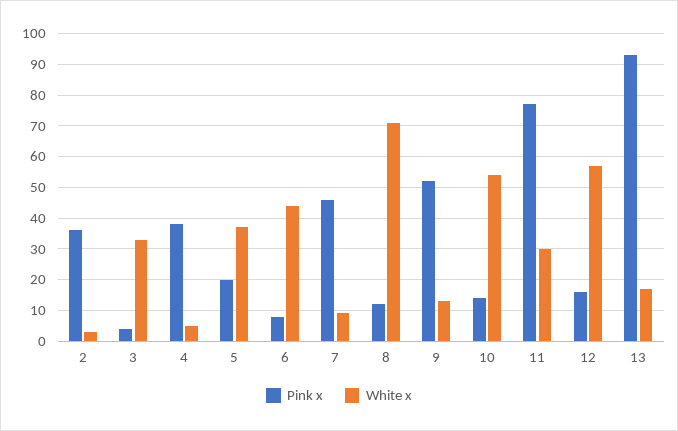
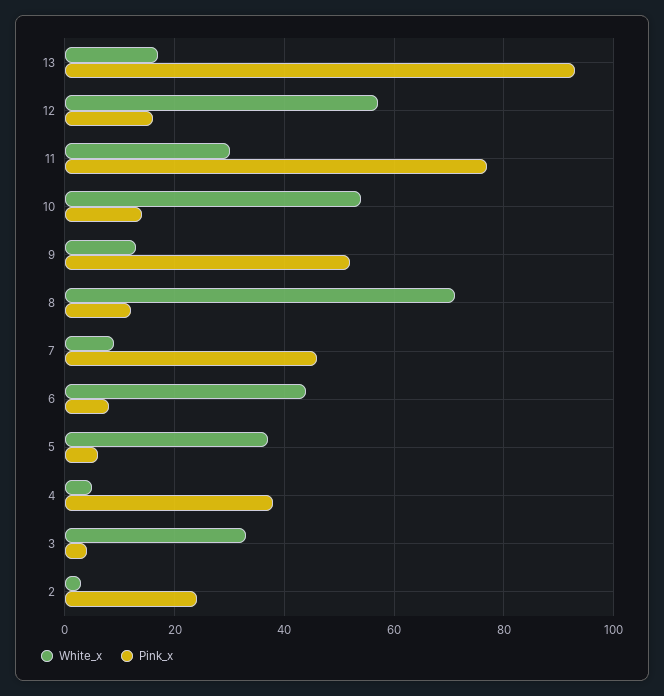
  {
    "Pink x": {
-     "2": 35,
+     "2": 25,
      "3": 5,
      "4": 40,
-     "5": 20,
+     "5": 5,
      "6": 10,
      "7": 45,
      "8": 10,
      "9": 50,
      "10": 15,
      "11": 75,
      "12": 15,
      "13": 95
    },
    "White x": {
      "2": 5,
      "3": 35,
      "4": 5,
      "5": 35,
      "6": 45,
      "7": 10,
      "8": 70,
      "9": 15,
      "10": 55,
      "11": 30,
      "12": 55,
      "13": 15
    }
  }

